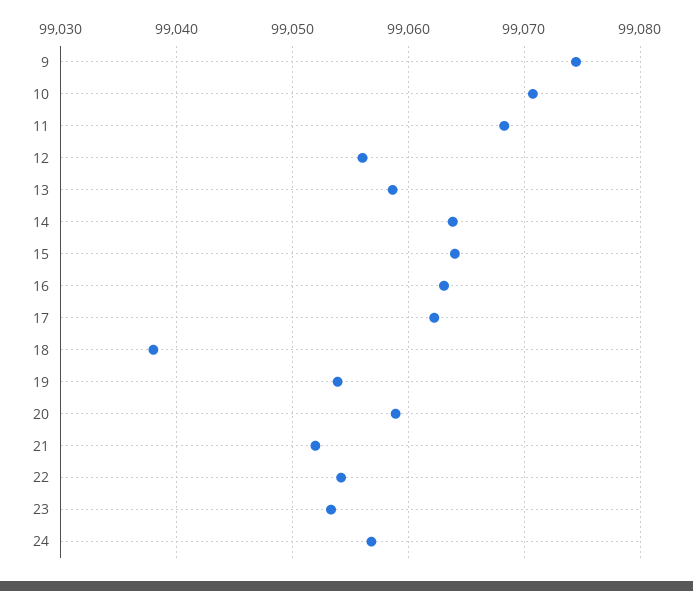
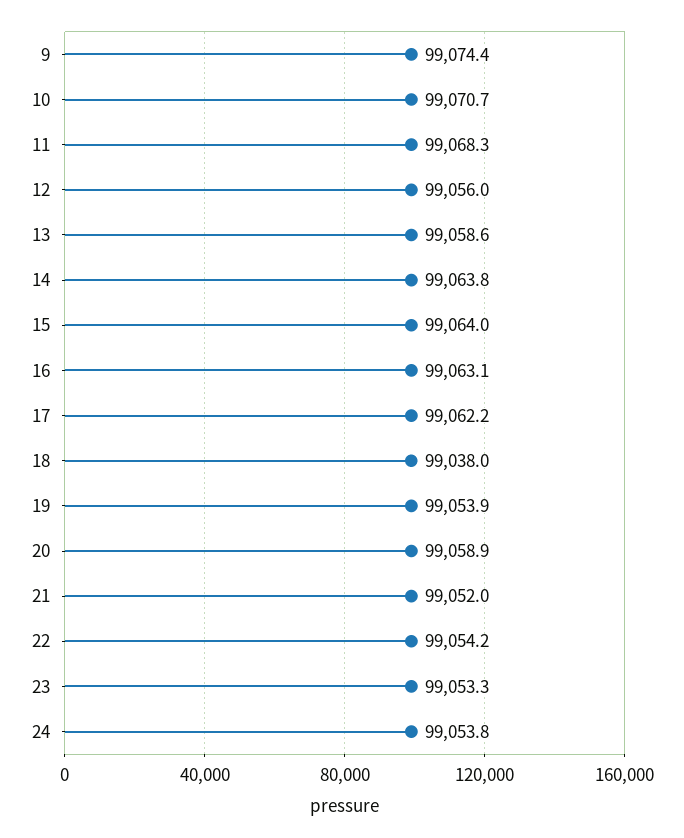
  {
    "9": 99074.4,
    "10": 99070.7,
    "11": 99068.3,
    "12": 99056,
    "13": 99058.6,
    "14": 99063.8,
    "15": 99064,
    "16": 99063.1,
    "17": 99062.2,
    "18": 99038,
    "19": 99053.9,
    "20": 99058.9,
    "21": 99052,
    "22": 99054.2,
    "23": 99053.3,
-   "24": 99057
+   "24": 99053.8
  }

